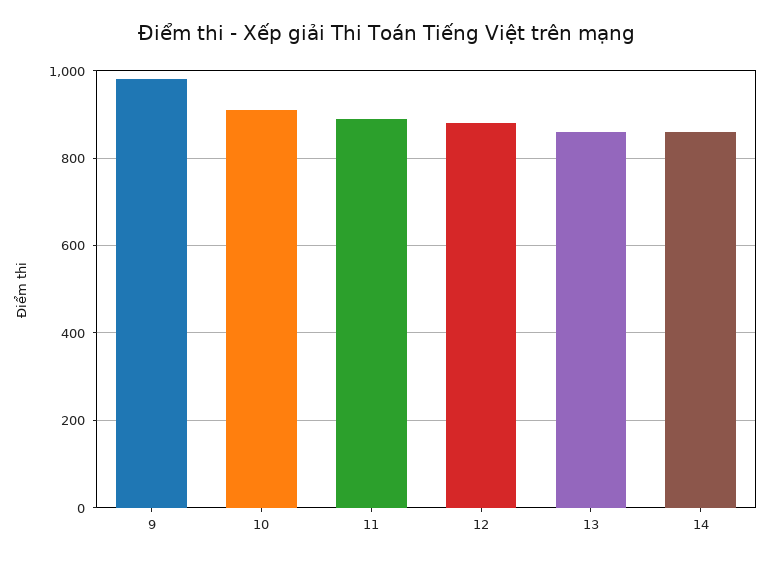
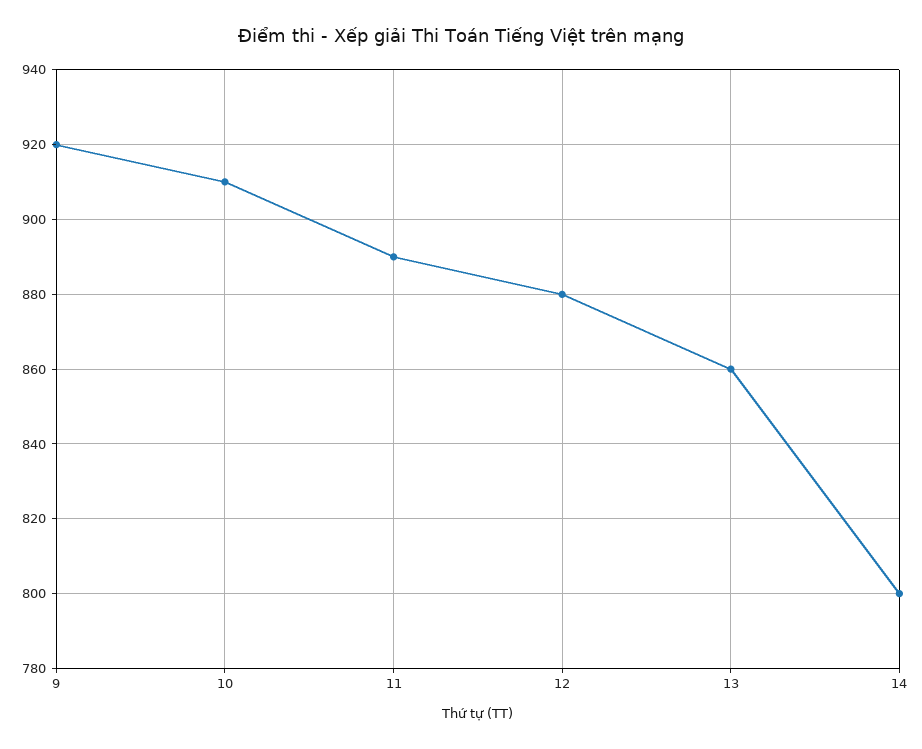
  {
-   "9": 980,
+   "9": 920,
    "10": 910,
    "11": 890,
    "12": 880,
    "13": 860,
-   "14": 860
+   "14": 800
  }

